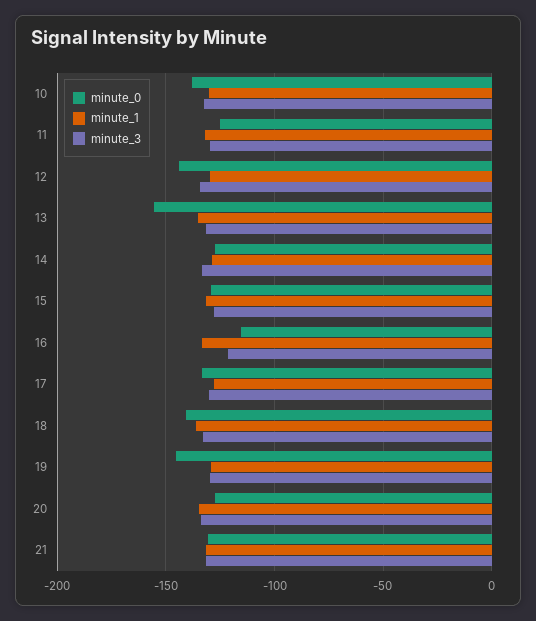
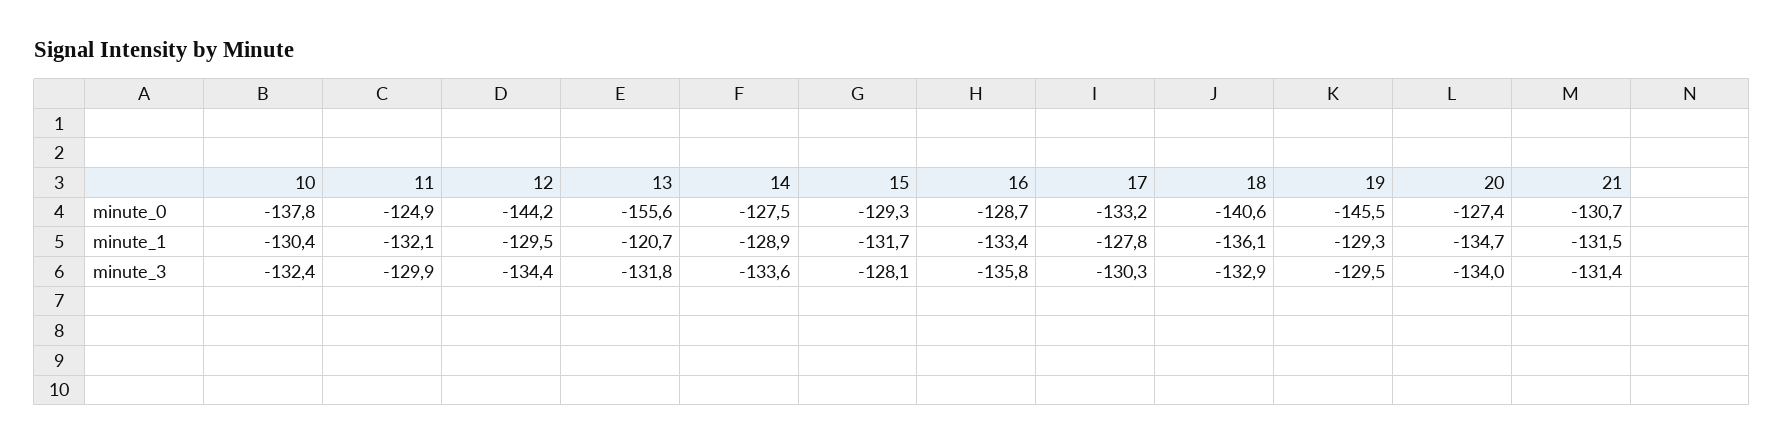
  {
    "minute_0": {
      "10": -137.8,
      "11": -124.9,
      "12": -144.2,
      "13": -155.6,
      "14": -127.5,
      "15": -129.3,
-     "16": -115,
+     "16": -128.7,
      "17": -133.2,
      "18": -140.6,
      "19": -145.5,
      "20": -127.4,
      "21": -130.7
    },
    "minute_1": {
      "10": -130.4,
      "11": -132.1,
      "12": -129.5,
-     "13": -135,
+     "13": -120.7,
      "14": -128.9,
      "15": -131.7,
      "16": -133.4,
      "17": -127.8,
      "18": -136.1,
      "19": -129.3,
      "20": -134.7,
      "21": -131.5
    },
    "minute_3": {
      "10": -132.4,
      "11": -129.9,
      "12": -134.4,
      "13": -131.8,
      "14": -133.6,
      "15": -128.1,
-     "16": -120,
+     "16": -135.8,
      "17": -130.3,
      "18": -132.9,
      "19": -129.5,
      "20": -134,
      "21": -131.4
    }
  }

